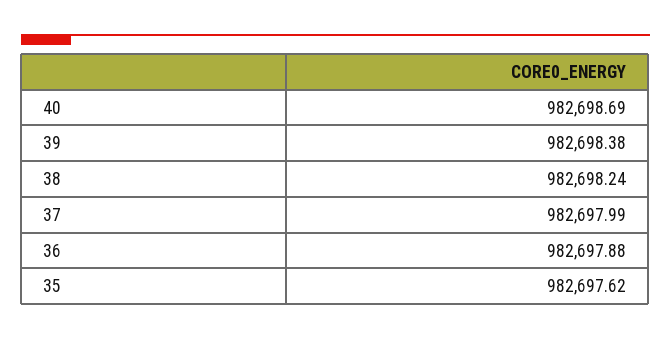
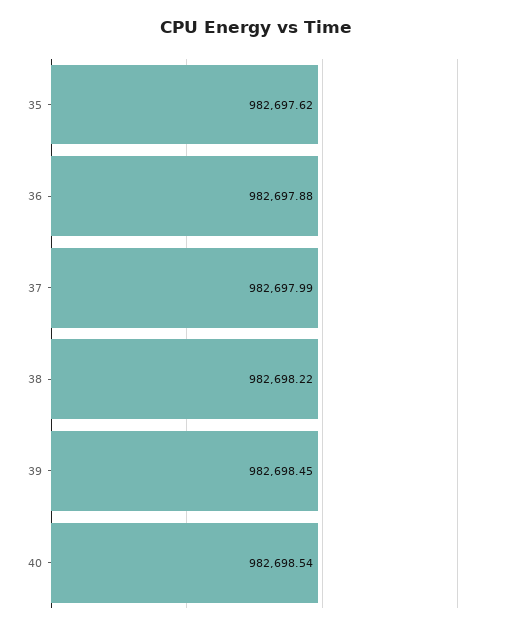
  {
-   "40": 982698.69,
+   "40": 982698.54,
-   "39": 982698.38,
+   "39": 982698.45,
-   "38": 982698.24,
+   "38": 982698.22,
    "37": 982697.99,
    "36": 982697.88,
    "35": 982697.62
  }

